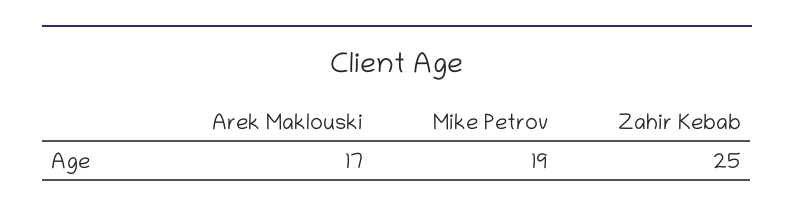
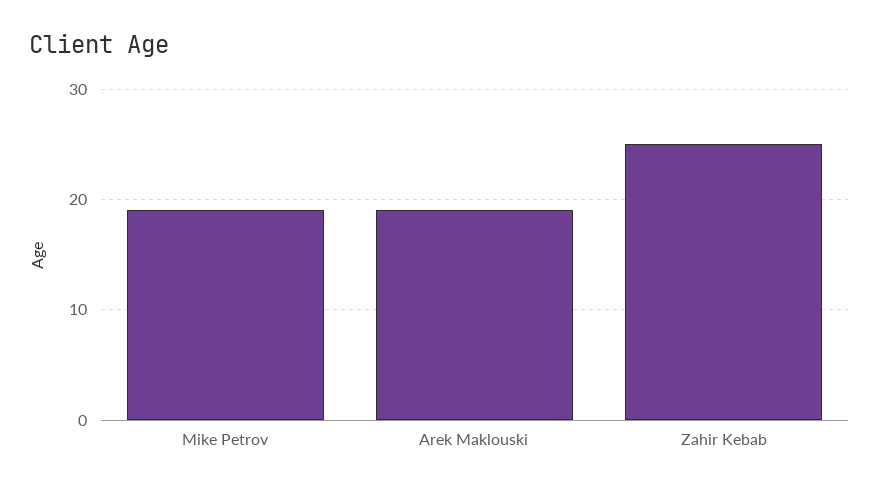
  {
-   "Arek Maklouski": 17,
+   "Arek Maklouski": 19,
    "Mike Petrov": 19,
    "Zahir Kebab": 25
  }

